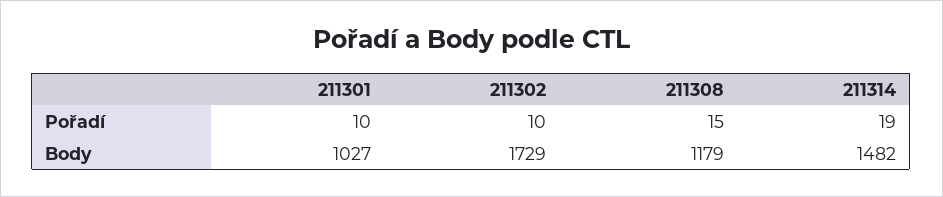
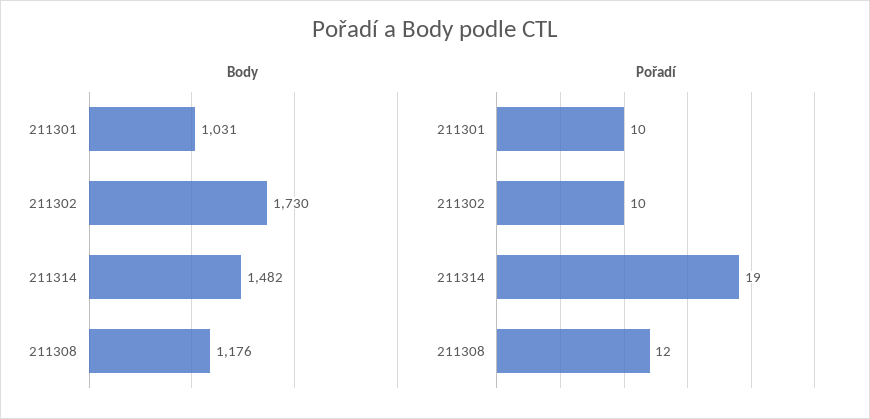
  {
    "Pořadí": {
      "211301": 10,
      "211302": 10,
-     "211308": 15,
+     "211308": 12,
      "211314": 19
    },
    "Body": {
-     "211301": 1027,
+     "211301": 1031,
-     "211302": 1729,
+     "211302": 1730,
-     "211308": 1179,
+     "211308": 1176,
      "211314": 1482
    }
  }

